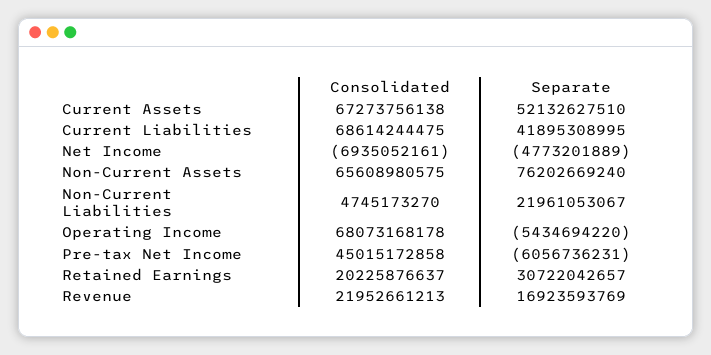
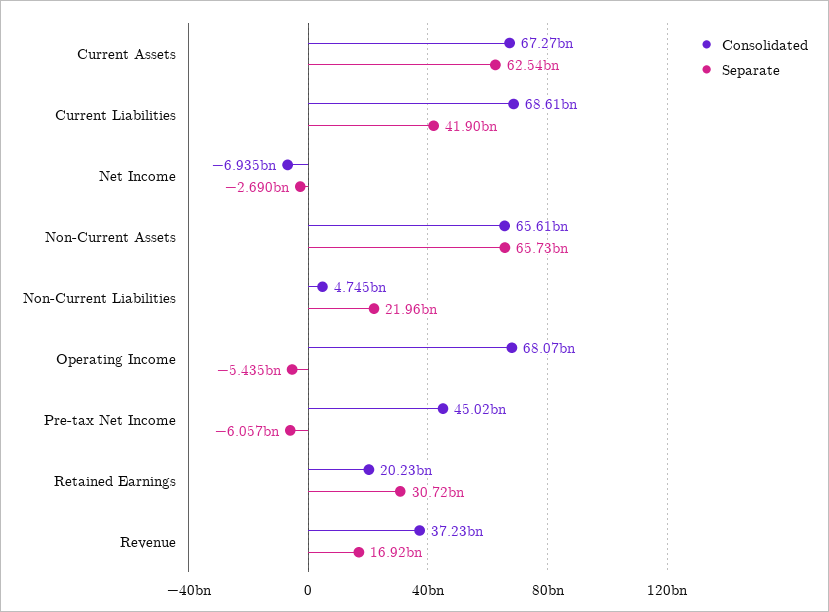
  {
    "Consolidated": {
      "Current Assets": 67273756138,
      "Current Liabilities": 68614244475,
      "Net Income": -6935052161,
      "Non-Current Assets": 65608980575,
      "Non-Current Liabilities": 4745173270,
      "Operating Income": 68073168178,
      "Pre-tax Net Income": 45015172858,
      "Retained Earnings": 20225876637,
-     "Revenue": 21952661213
+     "Revenue": 37230000000
    },
    "Separate": {
-     "Current Assets": 52132627510,
+     "Current Assets": 62540000000,
      "Current Liabilities": 41895308995,
-     "Net Income": -4773201889,
+     "Net Income": -2690000000,
-     "Non-Current Assets": 76202669240,
+     "Non-Current Assets": 65730000000,
      "Non-Current Liabilities": 21961053067,
      "Operating Income": -5434694220,
      "Pre-tax Net Income": -6056736231,
      "Retained Earnings": 30722042657,
      "Revenue": 16923593769
    }
  }

